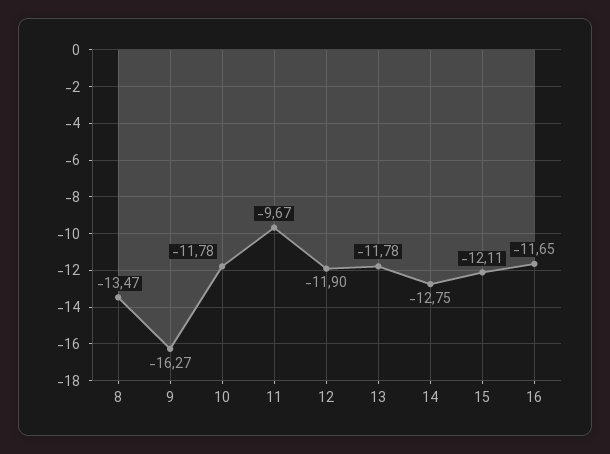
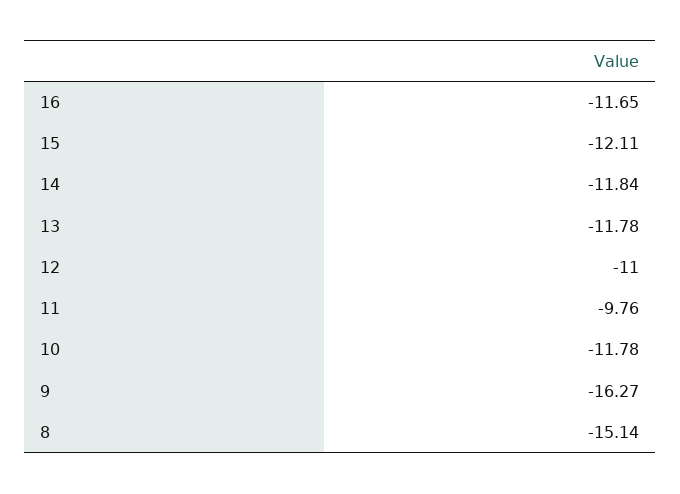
  {
-   "8": -13.47,
+   "8": -15.14,
    "9": -16.27,
    "10": -11.78,
-   "11": -9.67,
+   "11": -9.76,
-   "12": -11.9,
+   "12": -11,
    "13": -11.78,
-   "14": -12.75,
+   "14": -11.84,
    "15": -12.11,
    "16": -11.65
  }

